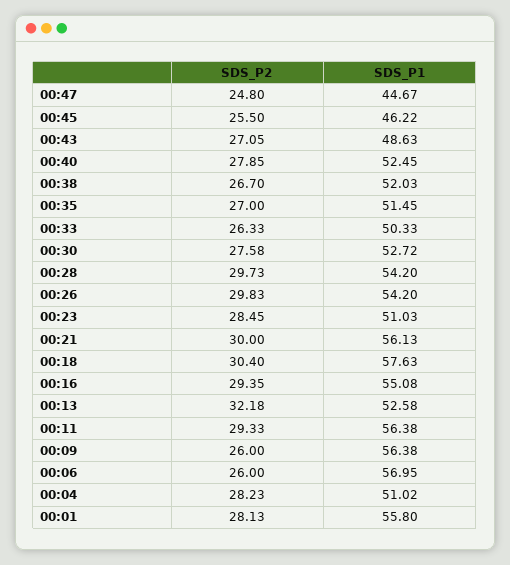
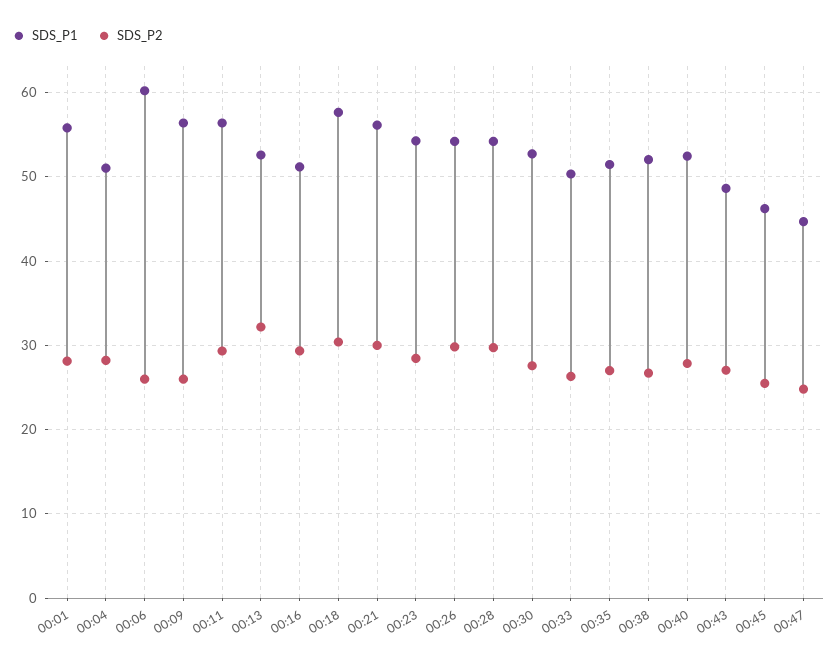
  {
    "SDS_P2": {
      "00:47": 24.8,
      "00:45": 25.5,
      "00:43": 27.05,
      "00:40": 27.85,
      "00:38": 26.7,
      "00:35": 27,
      "00:33": 26.33,
      "00:30": 27.58,
      "00:28": 29.73,
      "00:26": 29.83,
      "00:23": 28.45,
      "00:21": 30,
      "00:18": 30.4,
      "00:16": 29.35,
      "00:13": 32.18,
      "00:11": 29.33,
      "00:09": 26,
      "00:06": 26,
      "00:04": 28.23,
      "00:01": 28.13
    },
    "SDS_P1": {
      "00:47": 44.67,
      "00:45": 46.22,
      "00:43": 48.63,
      "00:40": 52.45,
      "00:38": 52.03,
      "00:35": 51.45,
      "00:33": 50.33,
      "00:30": 52.72,
      "00:28": 54.2,
      "00:26": 54.2,
-     "00:23": 51.03,
+     "00:23": 54,
      "00:21": 56.13,
      "00:18": 57.63,
-     "00:16": 55.08,
+     "00:16": 51,
      "00:13": 52.58,
      "00:11": 56.38,
      "00:09": 56.38,
-     "00:06": 56.95,
+     "00:06": 60,
      "00:04": 51.02,
      "00:01": 55.8
    }
  }

